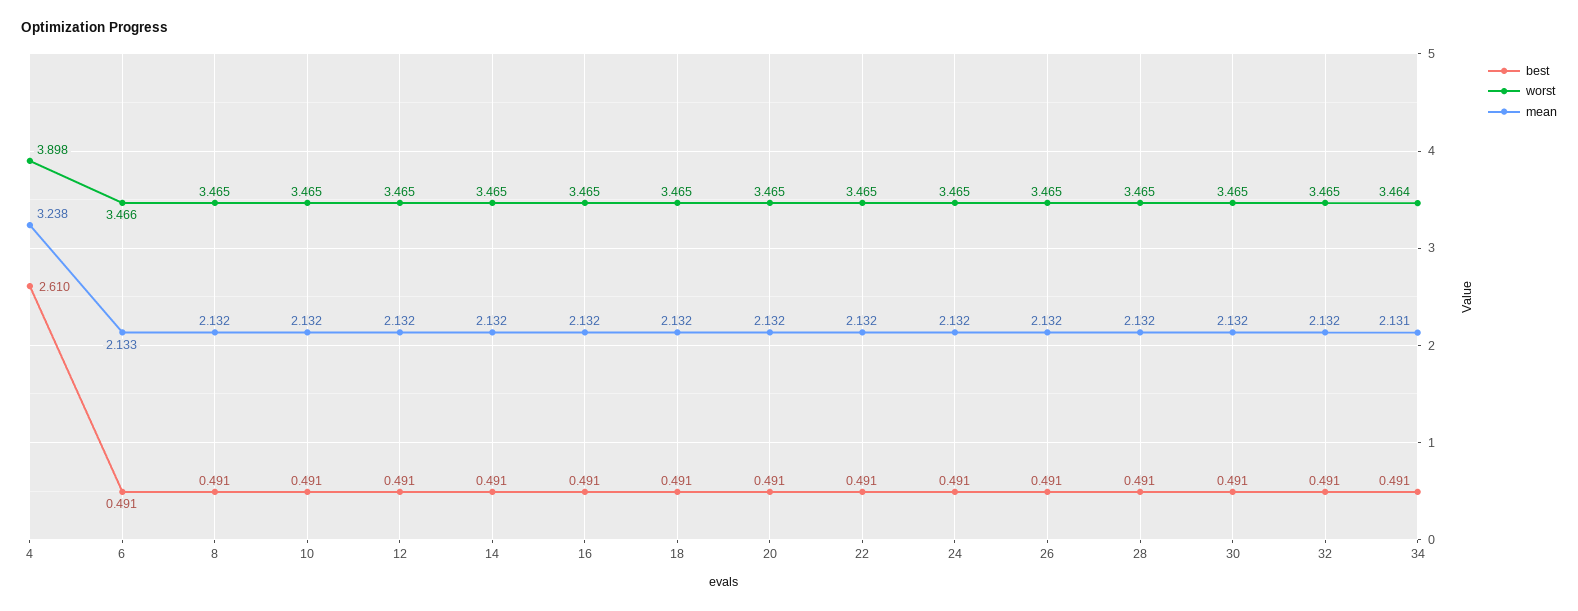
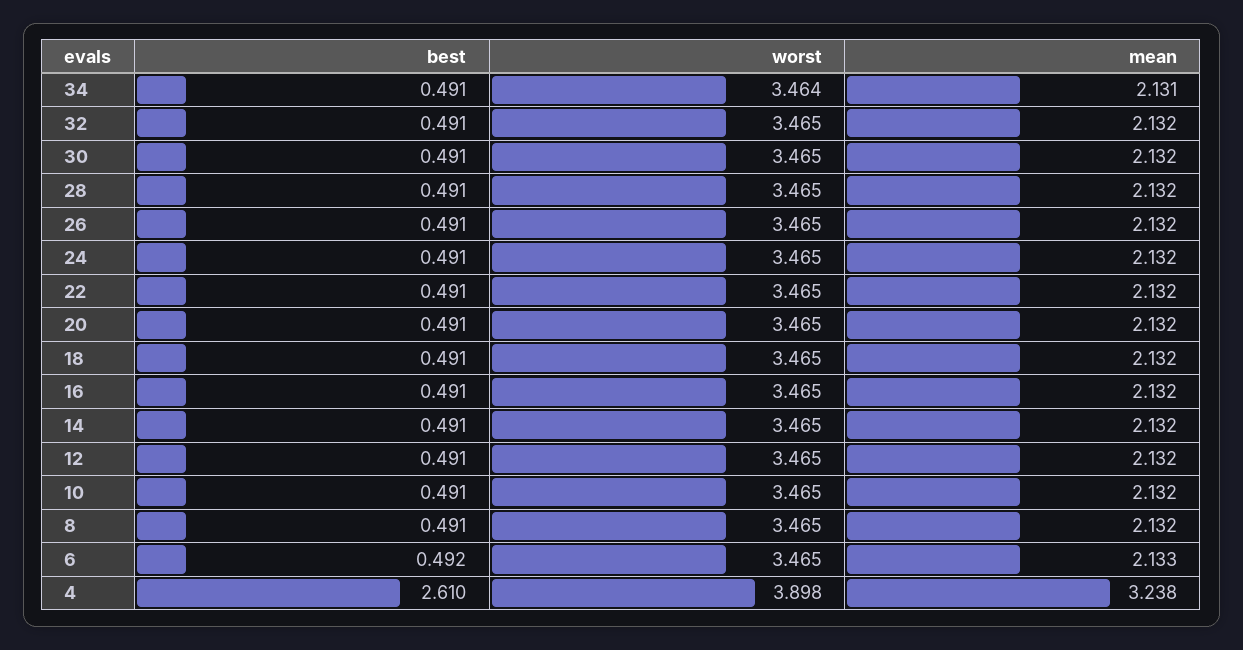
  {
    "best": {
      "4": 2.61,
-     "6": 0.491,
+     "6": 0.492,
      "8": 0.491,
      "10": 0.491,
      "12": 0.491,
      "14": 0.491,
      "16": 0.491,
      "18": 0.491,
      "20": 0.491,
      "22": 0.491,
      "24": 0.491,
      "26": 0.491,
      "28": 0.491,
      "30": 0.491,
      "32": 0.491,
      "34": 0.491
    },
    "worst": {
      "4": 3.898,
-     "6": 3.466,
+     "6": 3.465,
      "8": 3.465,
      "10": 3.465,
      "12": 3.465,
      "14": 3.465,
      "16": 3.465,
      "18": 3.465,
      "20": 3.465,
      "22": 3.465,
      "24": 3.465,
      "26": 3.465,
      "28": 3.465,
      "30": 3.465,
      "32": 3.465,
      "34": 3.464
    },
    "mean": {
      "4": 3.238,
      "6": 2.133,
      "8": 2.132,
      "10": 2.132,
      "12": 2.132,
      "14": 2.132,
      "16": 2.132,
      "18": 2.132,
      "20": 2.132,
      "22": 2.132,
      "24": 2.132,
      "26": 2.132,
      "28": 2.132,
      "30": 2.132,
      "32": 2.132,
      "34": 2.131
    }
  }

